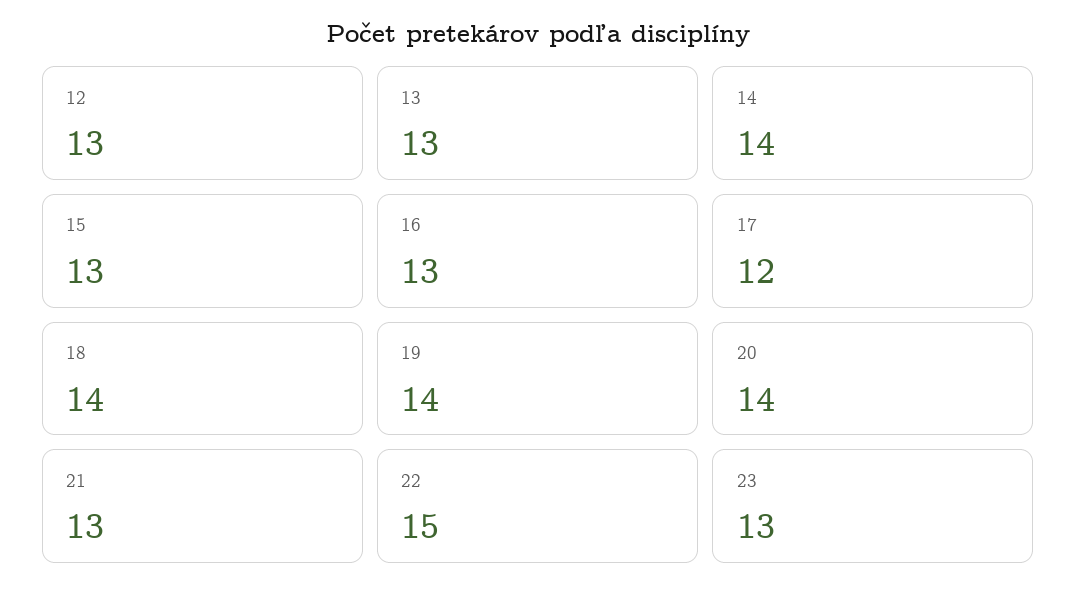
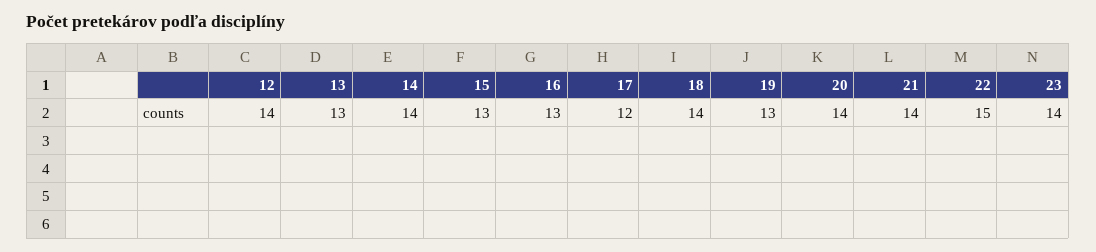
  {
-   "12": 13,
+   "12": 14,
    "13": 13,
    "14": 14,
    "15": 13,
    "16": 13,
    "17": 12,
    "18": 14,
-   "19": 14,
+   "19": 13,
    "20": 14,
-   "21": 13,
+   "21": 14,
    "22": 15,
-   "23": 13
+   "23": 14
  }

